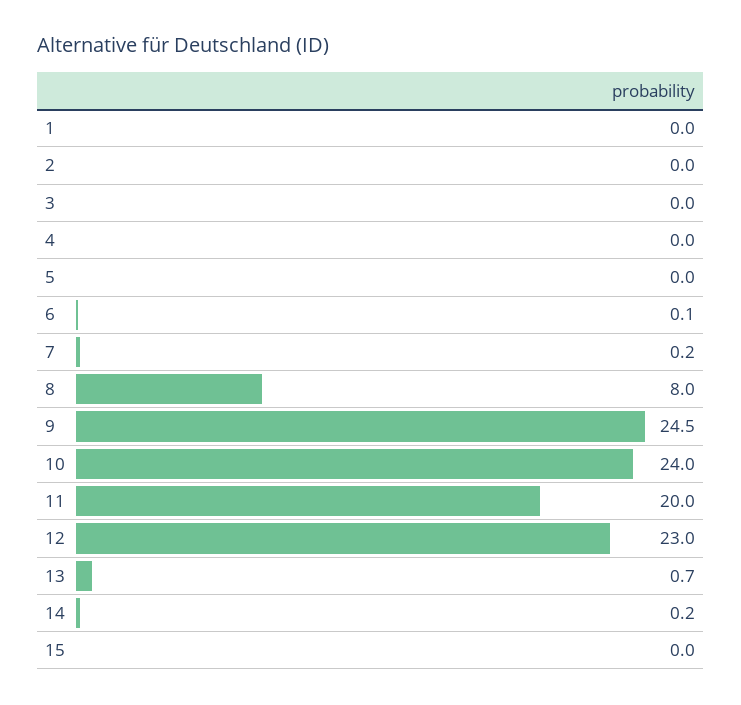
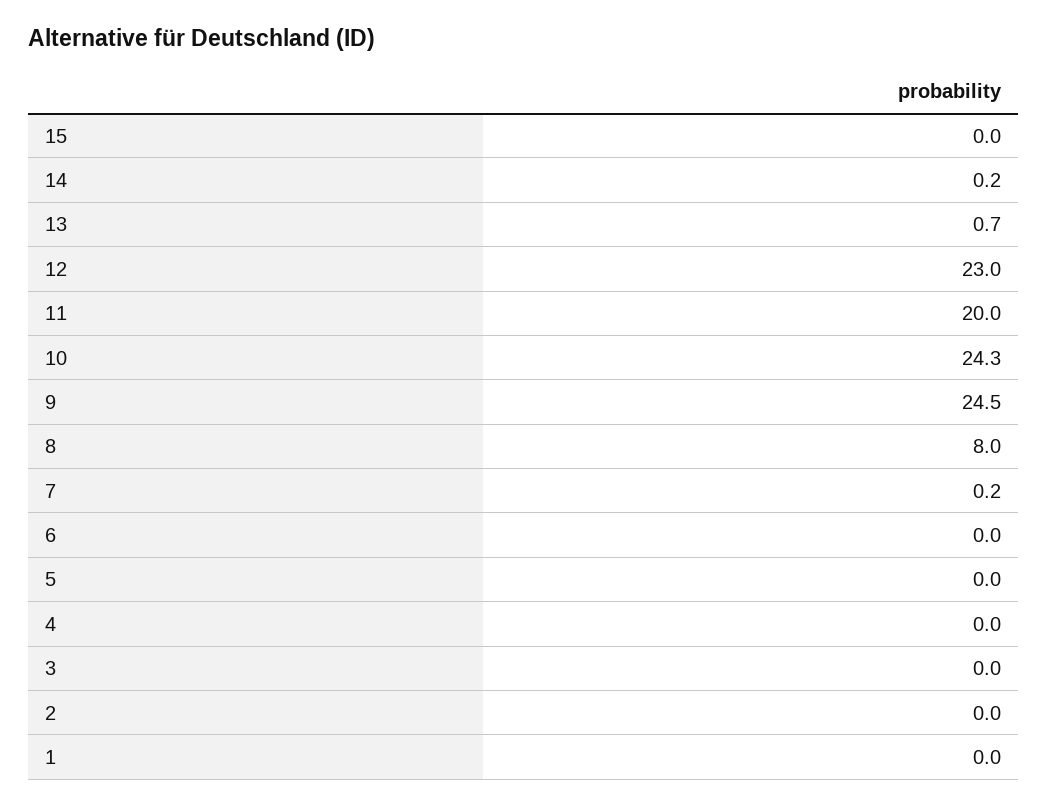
  {
    "1": 0,
    "2": 0,
    "3": 0,
    "4": 0,
    "5": 0,
-   "6": 0.1,
+   "6": 0,
    "7": 0.2,
    "8": 8,
    "9": 24.5,
-   "10": 24,
+   "10": 24.3,
    "11": 20,
    "12": 23,
    "13": 0.7,
    "14": 0.2,
    "15": 0
  }

